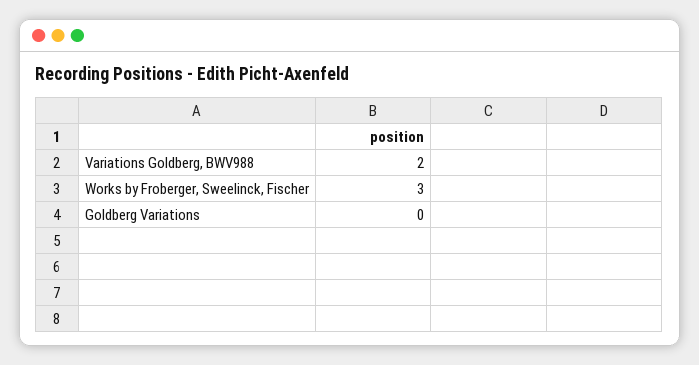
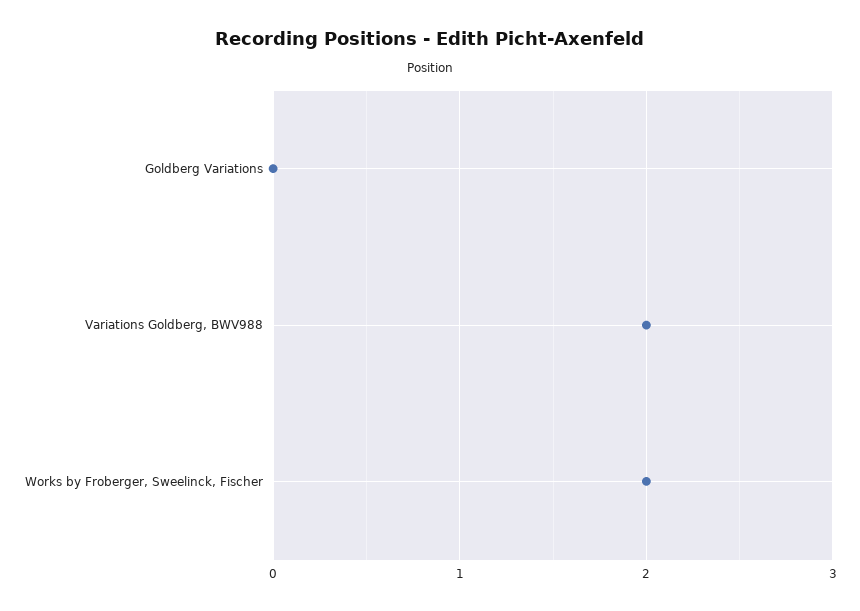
  {
    "Variations Goldberg, BWV988": 2,
-   "Works by Froberger, Sweelinck, Fischer": 3,
+   "Works by Froberger, Sweelinck, Fischer": 2,
    "Goldberg Variations": 0
  }

